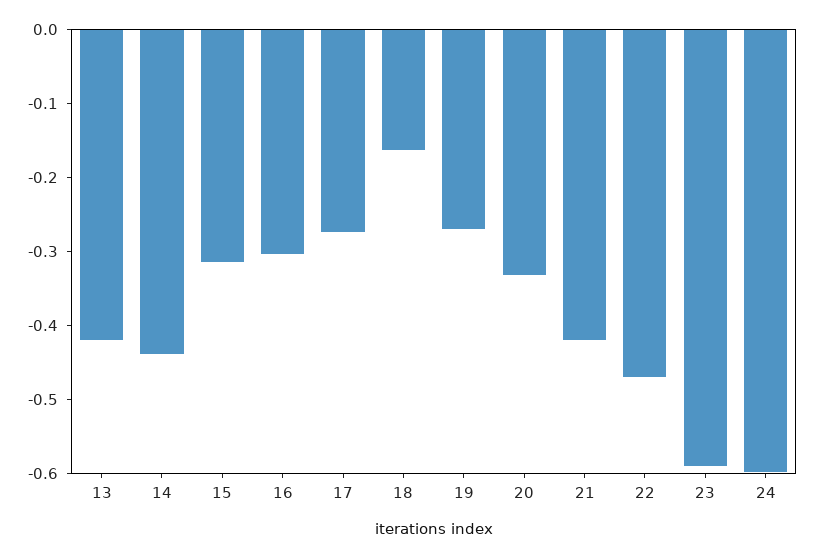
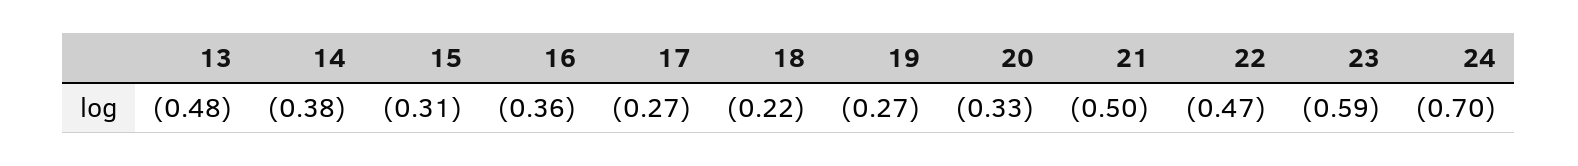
  {
-   "13": -0.42,
+   "13": -0.48,
-   "14": -0.44,
+   "14": -0.38,
    "15": -0.31,
-   "16": -0.3,
+   "16": -0.36,
    "17": -0.27,
-   "18": -0.16,
+   "18": -0.22,
    "19": -0.27,
    "20": -0.33,
-   "21": -0.42,
+   "21": -0.5,
    "22": -0.47,
    "23": -0.59,
-   "24": -0.6
+   "24": -0.7
  }

